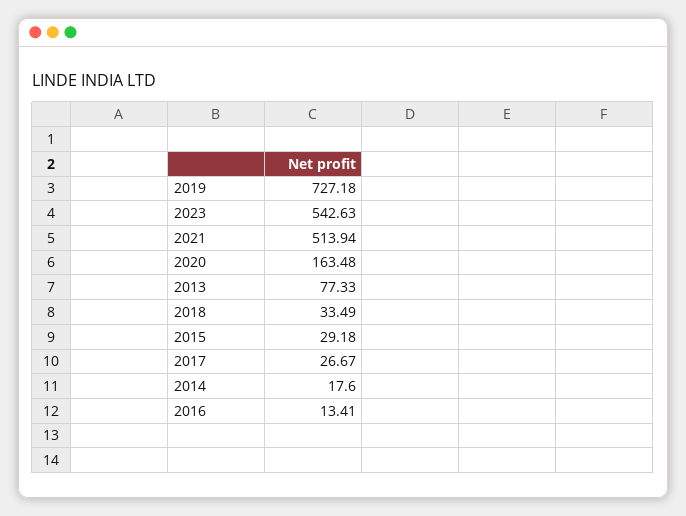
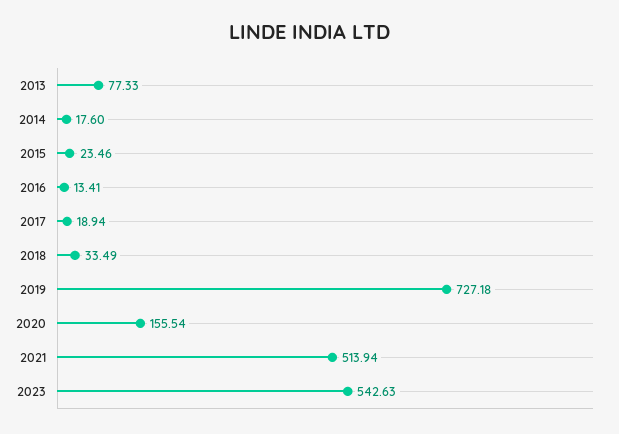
  {
    "2019": 727.18,
    "2023": 542.63,
    "2021": 513.94,
-   "2020": 163.48,
+   "2020": 155.54,
    "2013": 77.33,
    "2018": 33.49,
-   "2015": 29.18,
+   "2015": 23.46,
-   "2017": 26.67,
+   "2017": 18.94,
    "2014": 17.6,
    "2016": 13.41
  }

